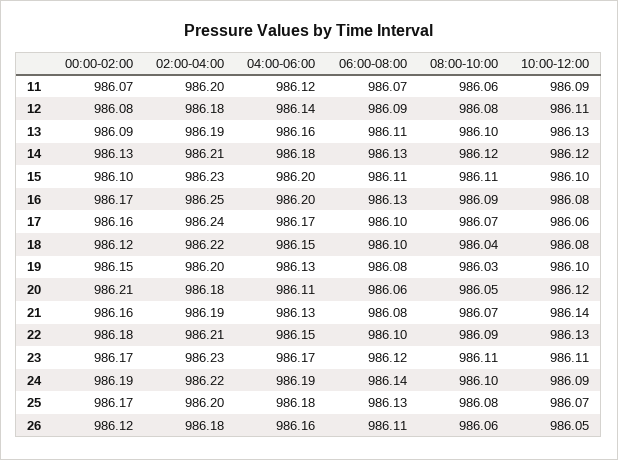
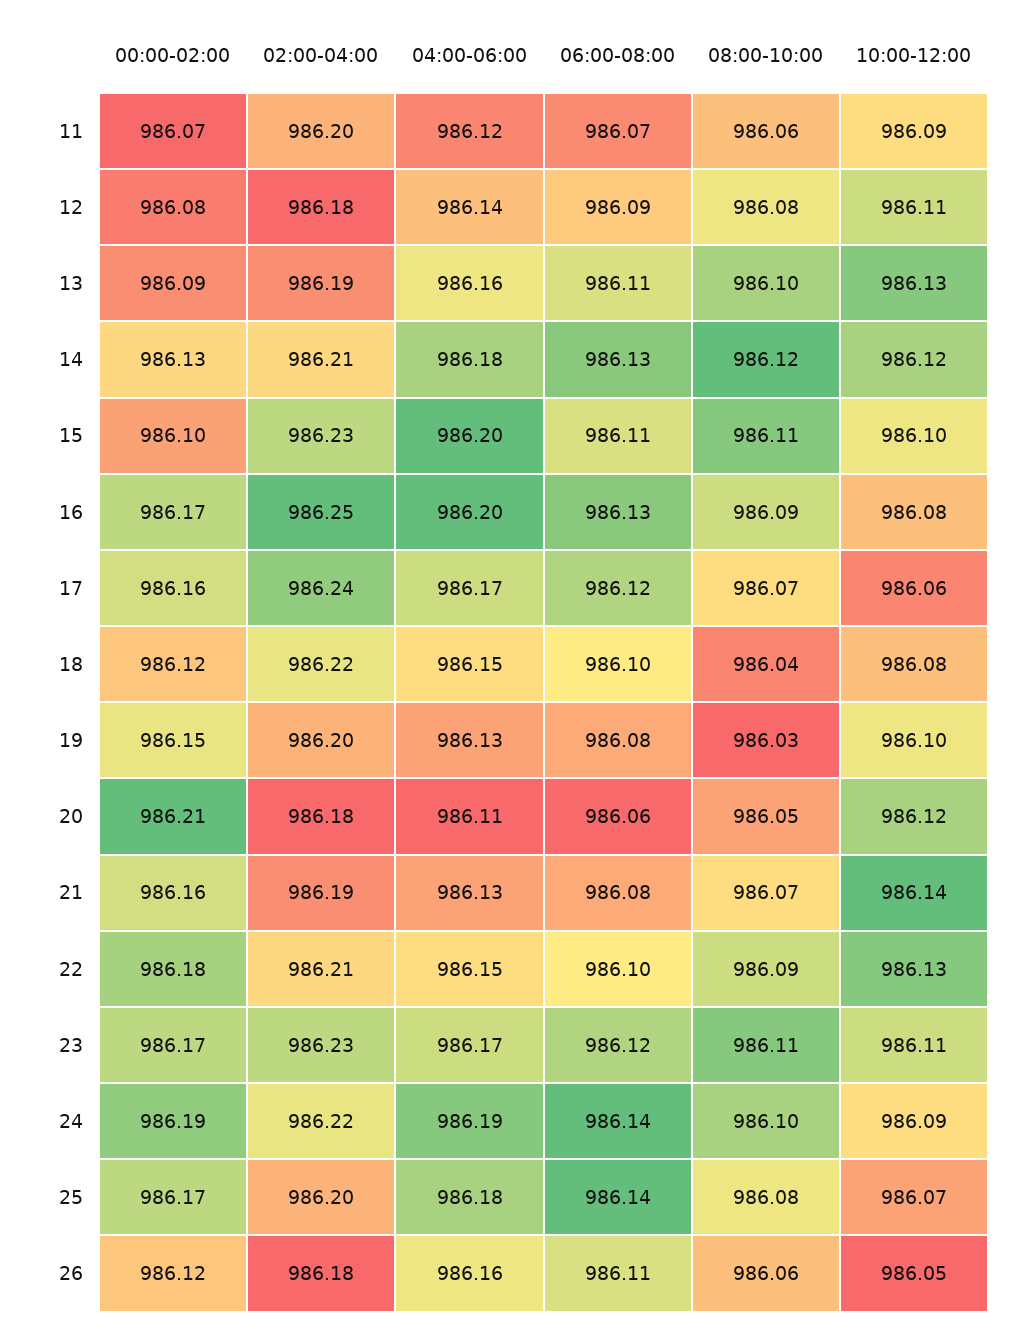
  {
    "00:00-02:00": {
      "11": 986.07,
      "12": 986.08,
      "13": 986.09,
      "14": 986.13,
      "15": 986.1,
      "16": 986.17,
      "17": 986.16,
      "18": 986.12,
      "19": 986.15,
      "20": 986.21,
      "21": 986.16,
      "22": 986.18,
      "23": 986.17,
      "24": 986.19,
      "25": 986.17,
      "26": 986.12
    },
    "02:00-04:00": {
      "11": 986.2,
      "12": 986.18,
      "13": 986.19,
      "14": 986.21,
      "15": 986.23,
      "16": 986.25,
      "17": 986.24,
      "18": 986.22,
      "19": 986.2,
      "20": 986.18,
      "21": 986.19,
      "22": 986.21,
      "23": 986.23,
      "24": 986.22,
      "25": 986.2,
      "26": 986.18
    },
    "04:00-06:00": {
      "11": 986.12,
      "12": 986.14,
      "13": 986.16,
      "14": 986.18,
      "15": 986.2,
      "16": 986.2,
      "17": 986.17,
      "18": 986.15,
      "19": 986.13,
      "20": 986.11,
      "21": 986.13,
      "22": 986.15,
      "23": 986.17,
      "24": 986.19,
      "25": 986.18,
      "26": 986.16
    },
    "06:00-08:00": {
      "11": 986.07,
      "12": 986.09,
      "13": 986.11,
      "14": 986.13,
      "15": 986.11,
      "16": 986.13,
-     "17": 986.1,
+     "17": 986.12,
      "18": 986.1,
      "19": 986.08,
      "20": 986.06,
      "21": 986.08,
      "22": 986.1,
      "23": 986.12,
      "24": 986.14,
-     "25": 986.13,
+     "25": 986.14,
      "26": 986.11
    },
    "08:00-10:00": {
      "11": 986.06,
      "12": 986.08,
      "13": 986.1,
      "14": 986.12,
      "15": 986.11,
      "16": 986.09,
      "17": 986.07,
      "18": 986.04,
      "19": 986.03,
      "20": 986.05,
      "21": 986.07,
      "22": 986.09,
      "23": 986.11,
      "24": 986.1,
      "25": 986.08,
      "26": 986.06
    },
    "10:00-12:00": {
      "11": 986.09,
      "12": 986.11,
      "13": 986.13,
      "14": 986.12,
      "15": 986.1,
      "16": 986.08,
      "17": 986.06,
      "18": 986.08,
      "19": 986.1,
      "20": 986.12,
      "21": 986.14,
      "22": 986.13,
      "23": 986.11,
      "24": 986.09,
      "25": 986.07,
      "26": 986.05
    }
  }

